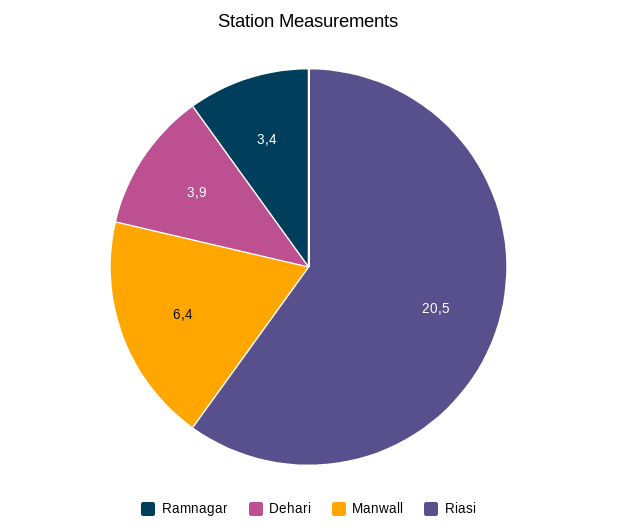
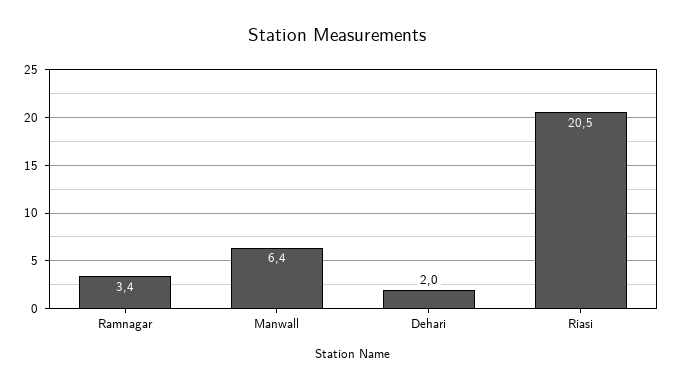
  {
    "Ramnagar": 3.4,
-   "Dehari": 3.9,
+   "Dehari": 2,
    "Manwall": 6.4,
    "Riasi": 20.5
  }

